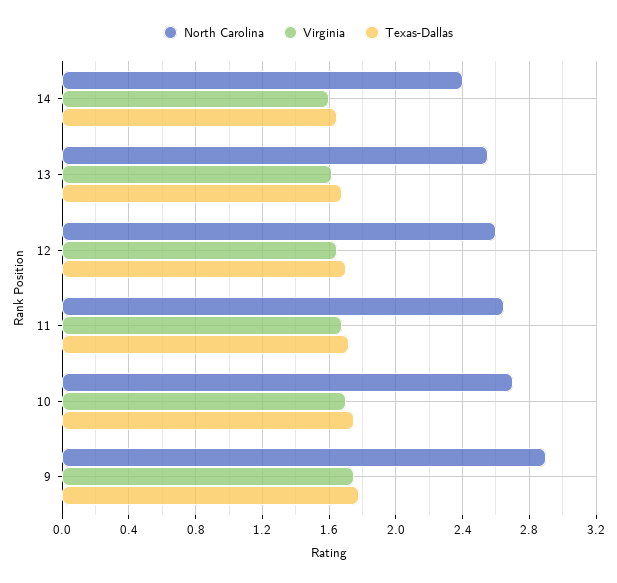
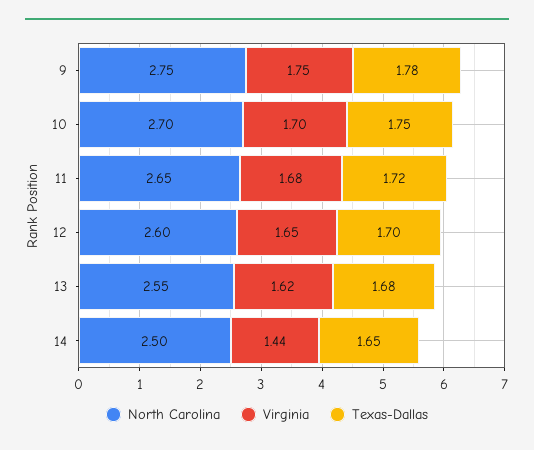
  {
    "North Carolina": {
-     "14": 2.4,
+     "14": 2.5,
      "13": 2.55,
      "12": 2.6,
      "11": 2.65,
      "10": 2.7,
-     "9": 2.9
+     "9": 2.75
    },
    "Virginia": {
-     "14": 1.6,
+     "14": 1.44,
      "13": 1.62,
      "12": 1.65,
      "11": 1.68,
      "10": 1.7,
      "9": 1.75
    },
    "Texas-Dallas": {
      "14": 1.65,
      "13": 1.68,
      "12": 1.7,
      "11": 1.72,
      "10": 1.75,
      "9": 1.78
    }
  }

